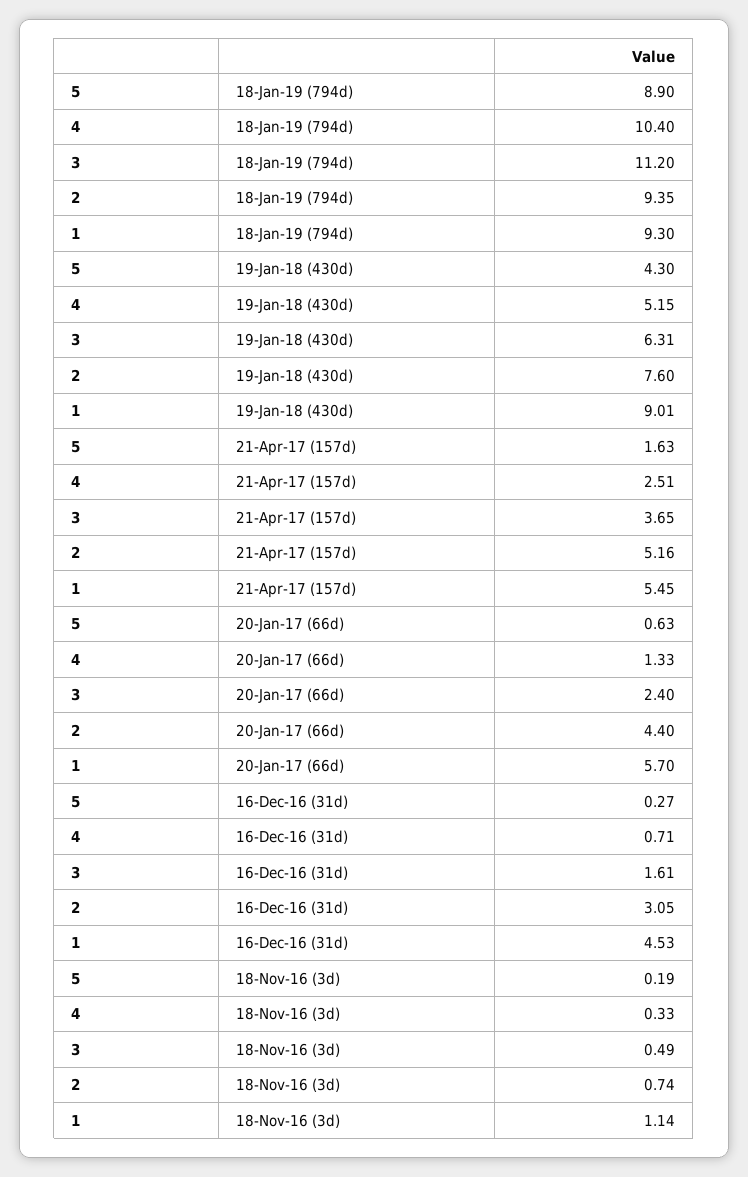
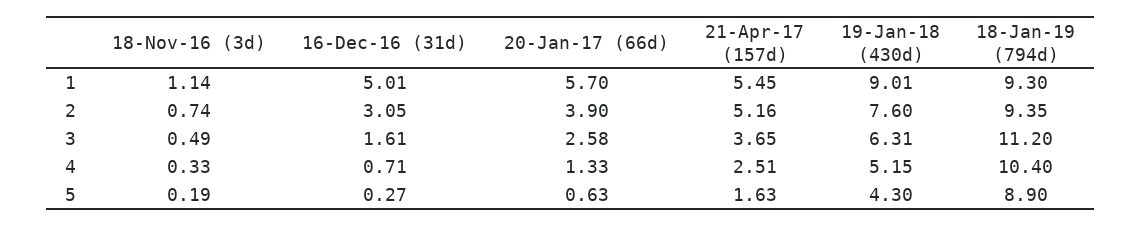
  {
    "5": {
      "18-Jan-19 (794d)": 8.9,
      "19-Jan-18 (430d)": 4.3,
      "21-Apr-17 (157d)": 1.63,
      "20-Jan-17 (66d)": 0.63,
      "16-Dec-16 (31d)": 0.27,
      "18-Nov-16 (3d)": 0.19
    },
    "4": {
      "18-Jan-19 (794d)": 10.4,
      "19-Jan-18 (430d)": 5.15,
      "21-Apr-17 (157d)": 2.51,
      "20-Jan-17 (66d)": 1.33,
      "16-Dec-16 (31d)": 0.71,
      "18-Nov-16 (3d)": 0.33
    },
    "3": {
      "18-Jan-19 (794d)": 11.2,
      "19-Jan-18 (430d)": 6.31,
      "21-Apr-17 (157d)": 3.65,
-     "20-Jan-17 (66d)": 2.4,
+     "20-Jan-17 (66d)": 2.58,
      "16-Dec-16 (31d)": 1.61,
      "18-Nov-16 (3d)": 0.49
    },
    "2": {
      "18-Jan-19 (794d)": 9.35,
      "19-Jan-18 (430d)": 7.6,
      "21-Apr-17 (157d)": 5.16,
-     "20-Jan-17 (66d)": 4.4,
+     "20-Jan-17 (66d)": 3.9,
      "16-Dec-16 (31d)": 3.05,
      "18-Nov-16 (3d)": 0.74
    },
    "1": {
      "18-Jan-19 (794d)": 9.3,
      "19-Jan-18 (430d)": 9.01,
      "21-Apr-17 (157d)": 5.45,
      "20-Jan-17 (66d)": 5.7,
-     "16-Dec-16 (31d)": 4.53,
+     "16-Dec-16 (31d)": 5.01,
      "18-Nov-16 (3d)": 1.14
    }
  }

